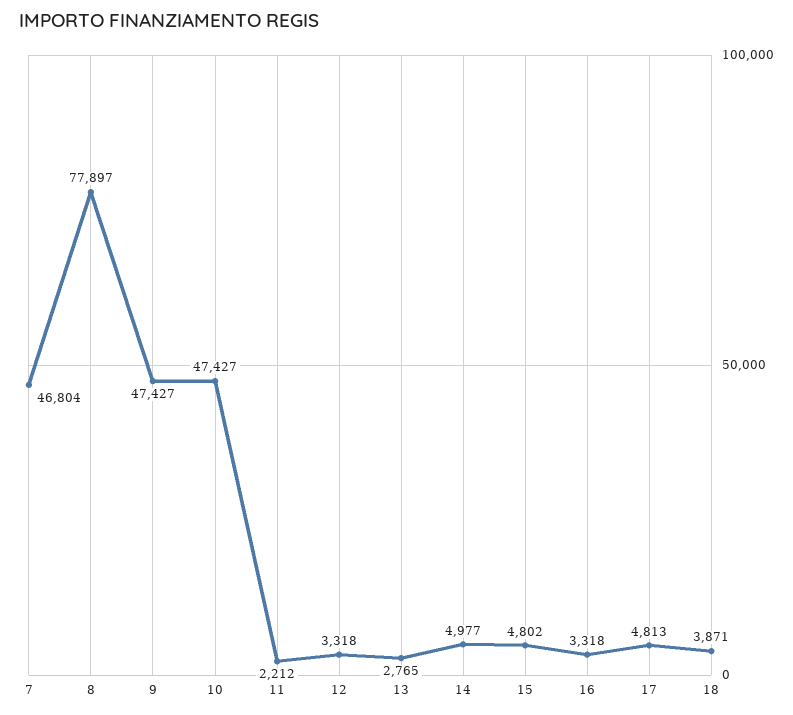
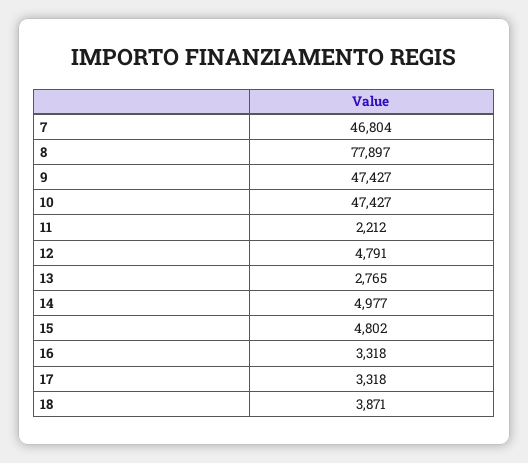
  {
    "7": 46804,
    "8": 77897,
    "9": 47427,
    "10": 47427,
    "11": 2212,
-   "12": 3318,
+   "12": 4791,
    "13": 2765,
    "14": 4977,
    "15": 4802,
    "16": 3318,
-   "17": 4813,
+   "17": 3318,
    "18": 3871
  }

